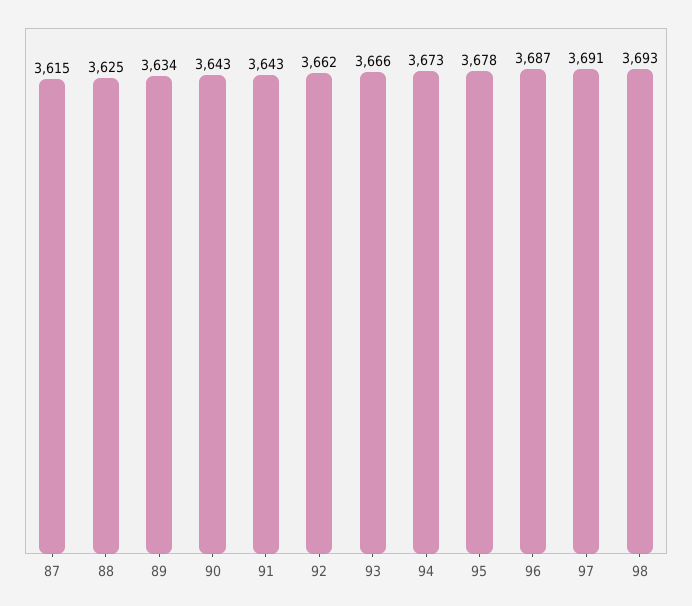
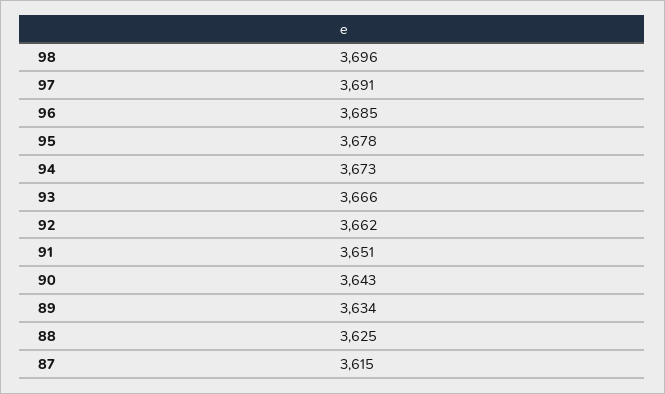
  {
    "87": 3615,
    "88": 3625,
    "89": 3634,
    "90": 3643,
-   "91": 3643,
+   "91": 3651,
    "92": 3662,
    "93": 3666,
    "94": 3673,
    "95": 3678,
-   "96": 3687,
+   "96": 3685,
    "97": 3691,
-   "98": 3693
+   "98": 3696
  }

